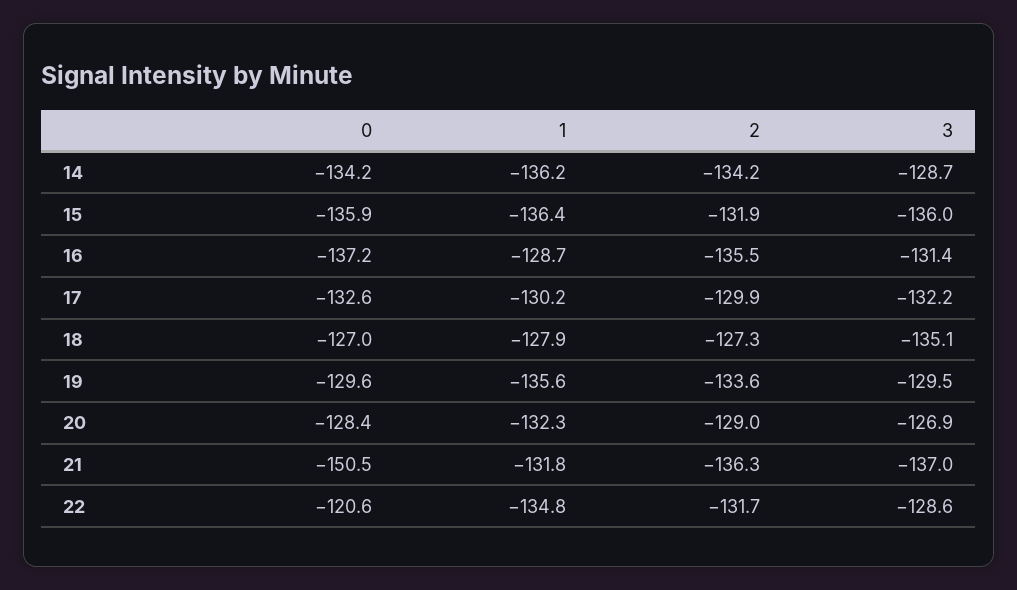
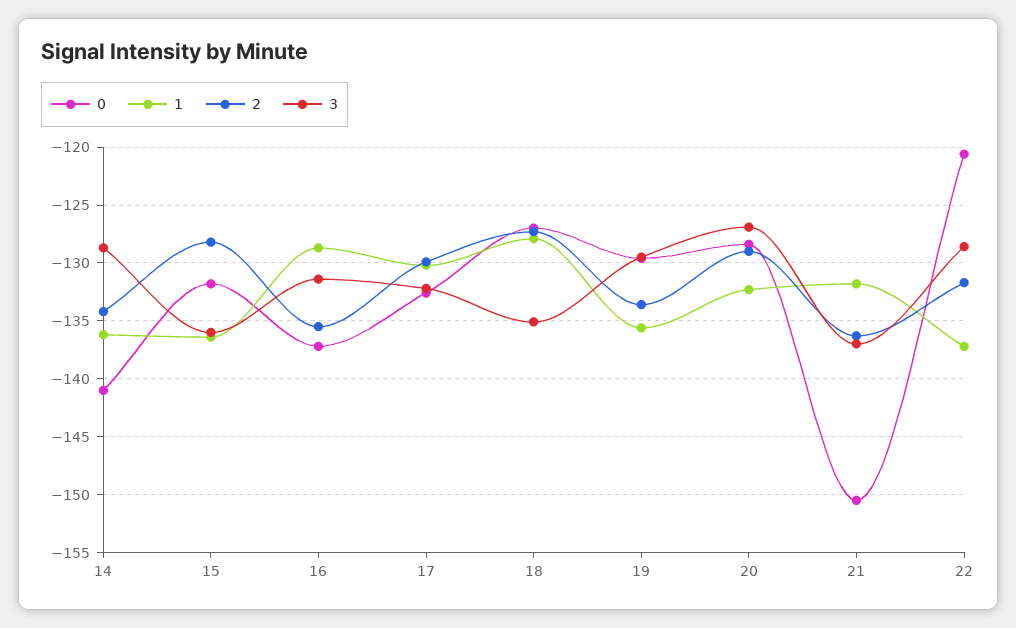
  {
    "0": {
-     "14": -134.2,
+     "14": -141,
-     "15": -135.9,
+     "15": -132,
      "16": -137.2,
      "17": -132.6,
      "18": -127,
      "19": -129.6,
      "20": -128.4,
      "21": -150.5,
      "22": -120.6
    },
    "1": {
      "14": -136.2,
      "15": -136.4,
      "16": -128.7,
      "17": -130.2,
      "18": -127.9,
      "19": -135.6,
      "20": -132.3,
      "21": -131.8,
-     "22": -134.8
+     "22": -137
    },
    "2": {
      "14": -134.2,
-     "15": -131.9,
+     "15": -128,
      "16": -135.5,
      "17": -129.9,
      "18": -127.3,
      "19": -133.6,
      "20": -129,
      "21": -136.3,
      "22": -131.7
    },
    "3": {
      "14": -128.7,
      "15": -136,
      "16": -131.4,
      "17": -132.2,
      "18": -135.1,
      "19": -129.5,
      "20": -126.9,
      "21": -137,
      "22": -128.6
    }
  }

